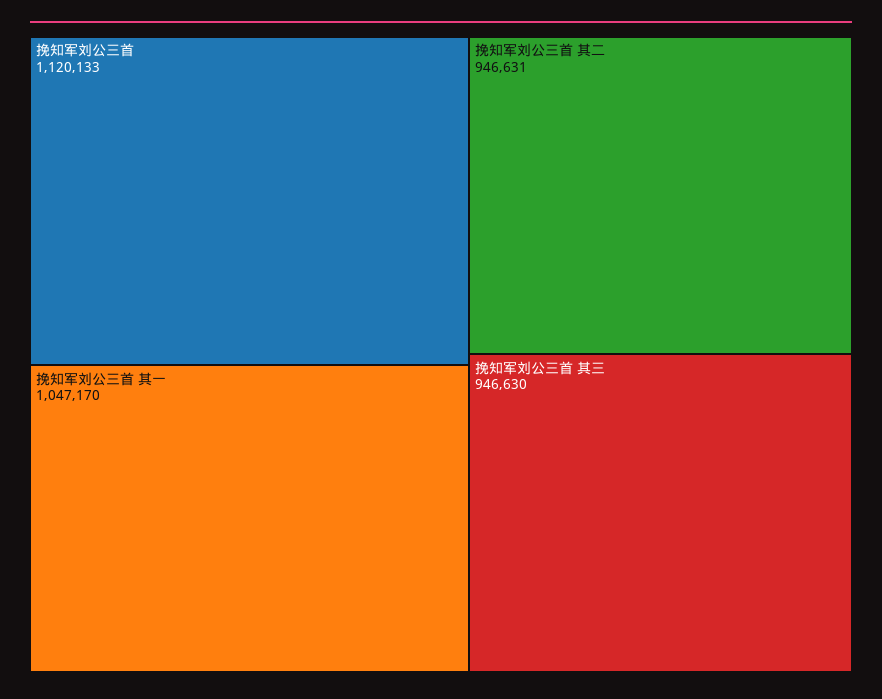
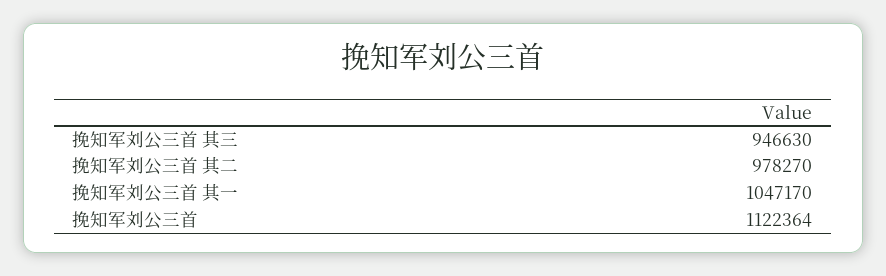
  {
-   "挽知军刘公三首": 1120133,
+   "挽知军刘公三首": 1122364,
    "挽知军刘公三首 其一": 1047170,
-   "挽知军刘公三首 其二": 946631,
+   "挽知军刘公三首 其二": 978270,
    "挽知军刘公三首 其三": 946630
  }

